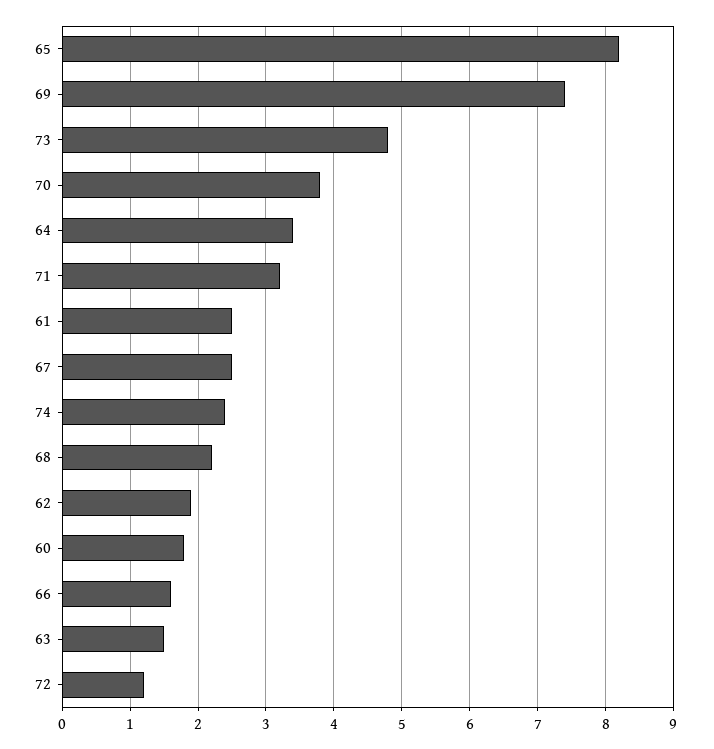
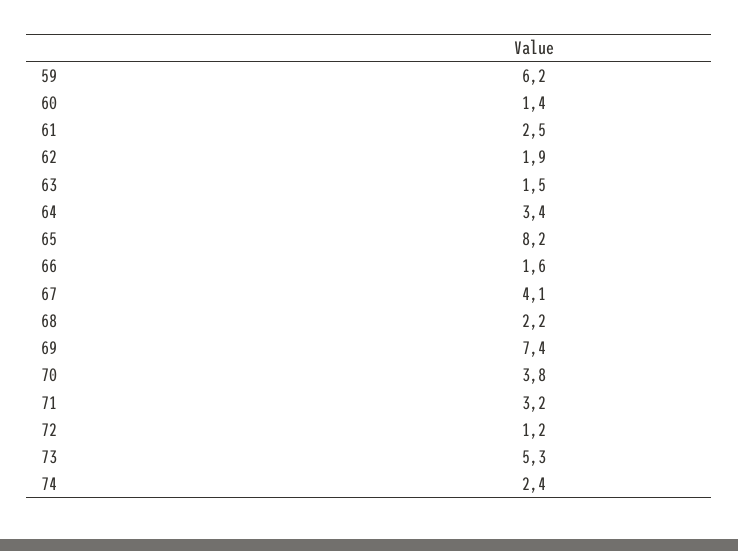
  {
    "65": 8.2,
    "69": 7.4,
-   "73": 4.8,
+   "73": 5.3,
    "70": 3.8,
    "64": 3.4,
    "71": 3.2,
    "61": 2.5,
-   "67": 2.5,
+   "67": 4.1,
    "74": 2.4,
    "68": 2.2,
    "62": 1.9,
-   "60": 1.8,
+   "60": 1.4,
    "66": 1.6,
    "63": 1.5,
-   "72": 1.2
+   "72": 1.2,
+   "59": 6.2
  }

